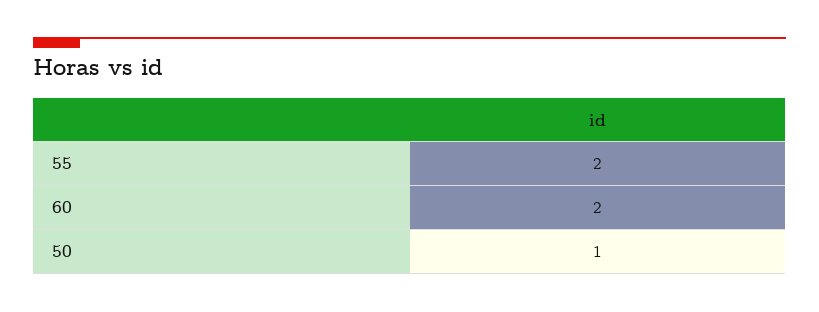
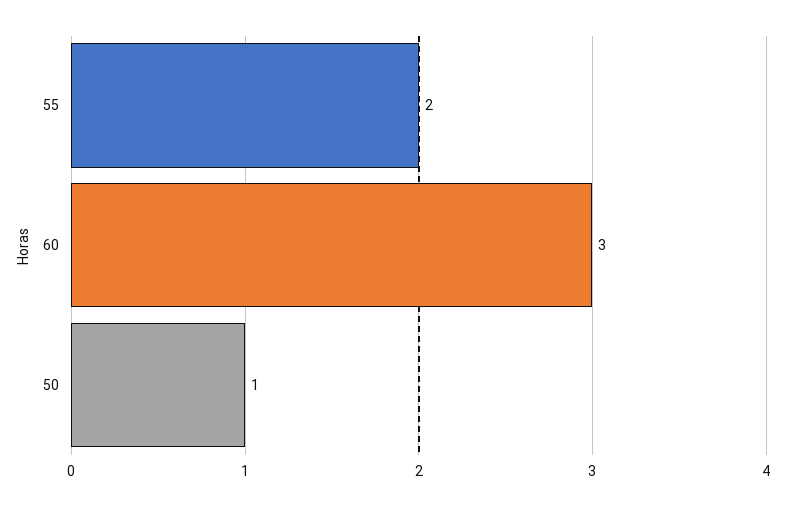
  {
    "55": 2,
-   "60": 2,
+   "60": 3,
    "50": 1
  }

